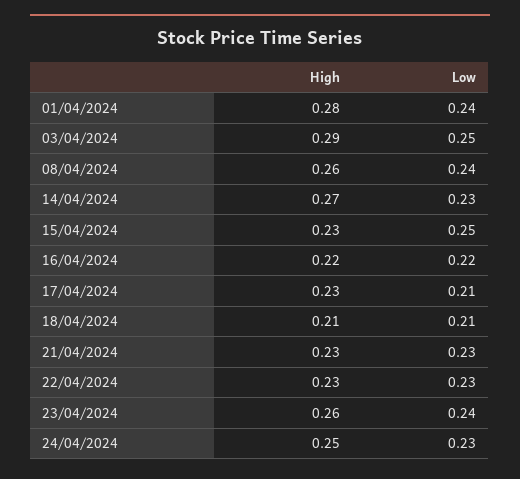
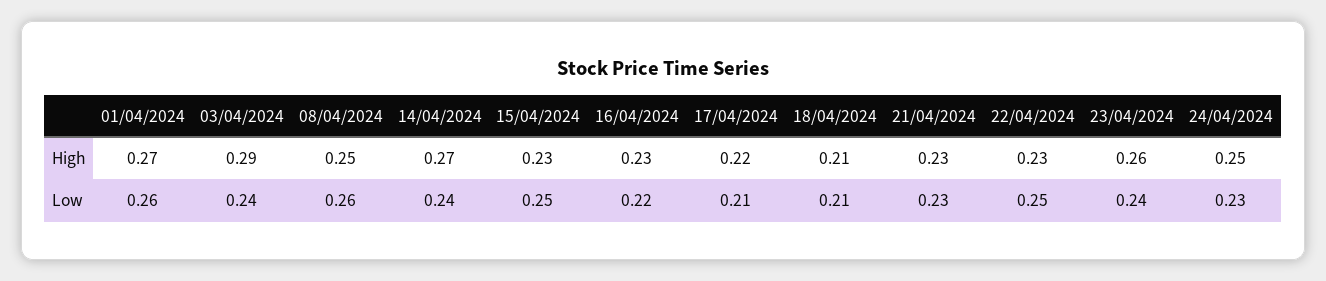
  {
    "High": {
-     "01/04/2024": 0.28,
+     "01/04/2024": 0.27,
      "03/04/2024": 0.29,
-     "08/04/2024": 0.26,
+     "08/04/2024": 0.25,
      "14/04/2024": 0.27,
      "15/04/2024": 0.23,
-     "16/04/2024": 0.22,
+     "16/04/2024": 0.23,
-     "17/04/2024": 0.23,
+     "17/04/2024": 0.22,
      "18/04/2024": 0.21,
      "21/04/2024": 0.23,
      "22/04/2024": 0.23,
      "23/04/2024": 0.26,
      "24/04/2024": 0.25
    },
    "Low": {
-     "01/04/2024": 0.24,
+     "01/04/2024": 0.26,
-     "03/04/2024": 0.25,
+     "03/04/2024": 0.24,
-     "08/04/2024": 0.24,
+     "08/04/2024": 0.26,
-     "14/04/2024": 0.23,
+     "14/04/2024": 0.24,
      "15/04/2024": 0.25,
      "16/04/2024": 0.22,
      "17/04/2024": 0.21,
      "18/04/2024": 0.21,
      "21/04/2024": 0.23,
-     "22/04/2024": 0.23,
+     "22/04/2024": 0.25,
      "23/04/2024": 0.24,
      "24/04/2024": 0.23
    }
  }

